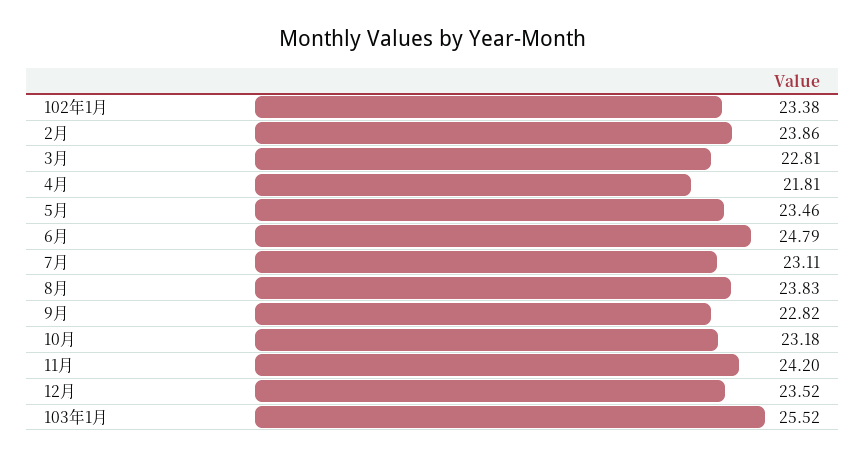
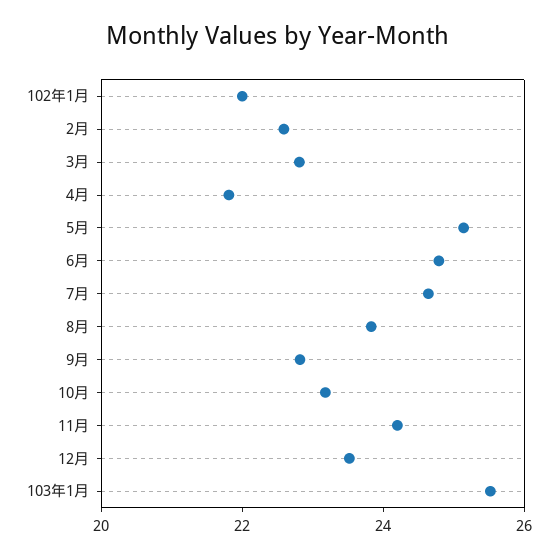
  {
-   "102年1月": 23.38,
+   "102年1月": 22,
-   "2月": 23.86,
+   "2月": 22.5,
    "3月": 22.81,
    "4月": 21.81,
-   "5月": 23.46,
+   "5月": 25,
    "6月": 24.79,
-   "7月": 23.11,
+   "7月": 24.5,
    "8月": 23.83,
    "9月": 22.82,
    "10月": 23.18,
    "11月": 24.2,
    "12月": 23.52,
    "103年1月": 25.52
  }

